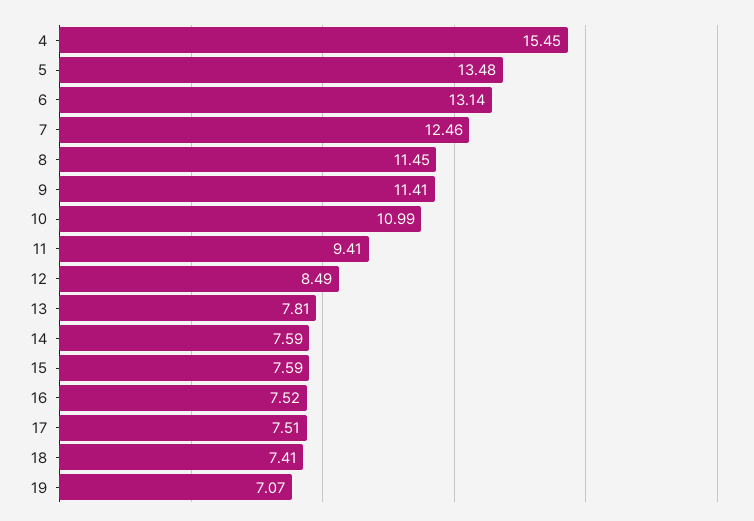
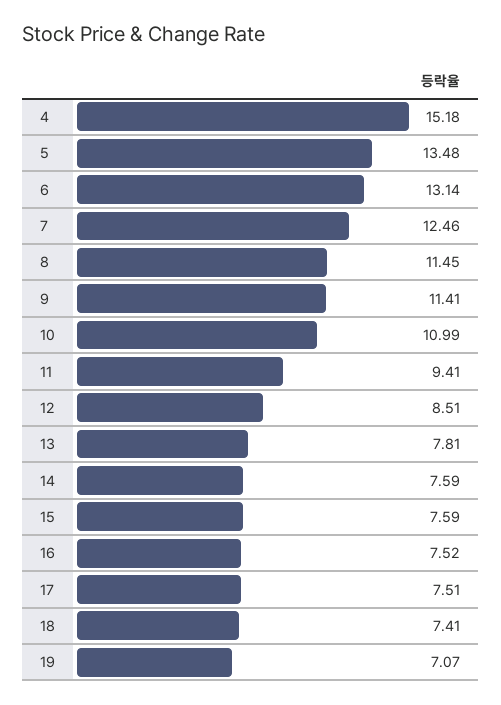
  {
-   "4": 15.45,
+   "4": 15.18,
    "5": 13.48,
    "6": 13.14,
    "7": 12.46,
    "8": 11.45,
    "9": 11.41,
    "10": 10.99,
    "11": 9.41,
-   "12": 8.49,
+   "12": 8.51,
    "13": 7.81,
    "14": 7.59,
    "15": 7.59,
    "16": 7.52,
    "17": 7.51,
    "18": 7.41,
    "19": 7.07
  }

